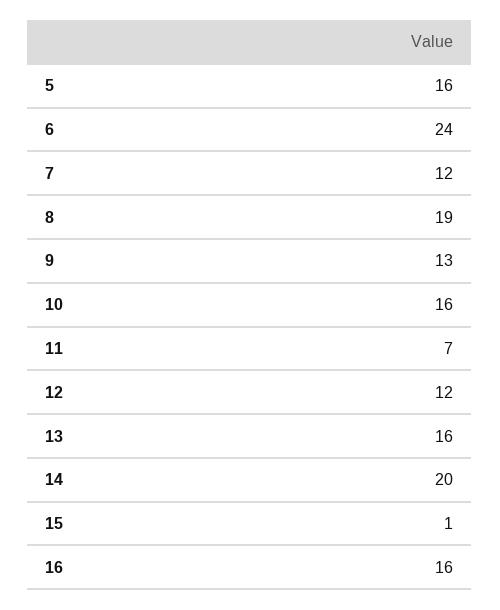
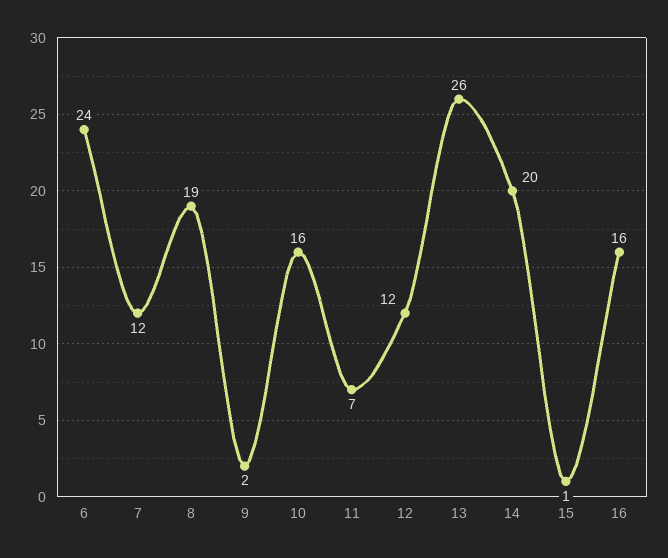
  {
-   "5": 16,
    "6": 24,
    "7": 12,
    "8": 19,
-   "9": 13,
+   "9": 2,
    "10": 16,
    "11": 7,
    "12": 12,
-   "13": 16,
+   "13": 26,
    "14": 20,
    "15": 1,
    "16": 16
  }

